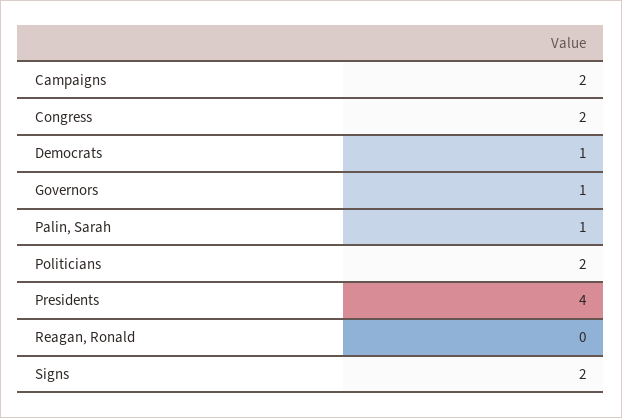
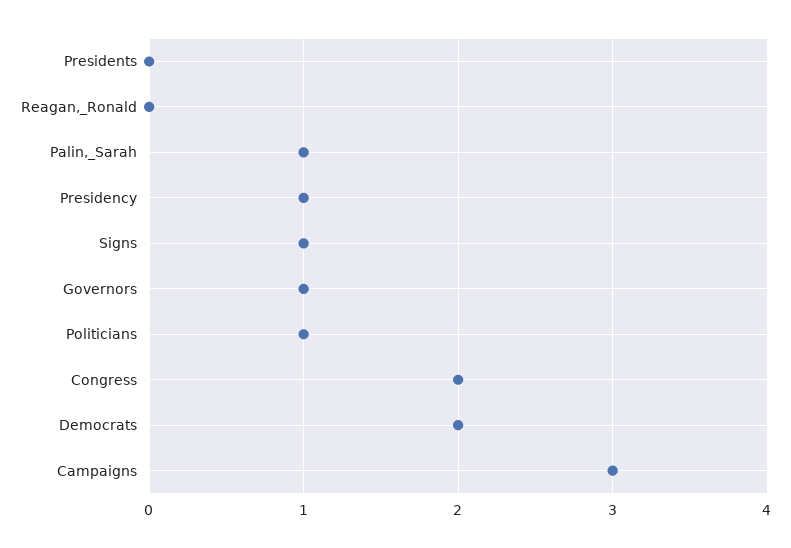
  {
-   "Campaigns": 2,
+   "Campaigns": 3,
    "Congress": 2,
-   "Democrats": 1,
+   "Democrats": 2,
    "Governors": 1,
    "Palin, Sarah": 1,
-   "Politicians": 2,
+   "Politicians": 1,
-   "Presidents": 4,
+   "Presidents": 0,
    "Reagan, Ronald": 0,
-   "Signs": 2
+   "Signs": 1,
+   "Presidency": 1
  }

